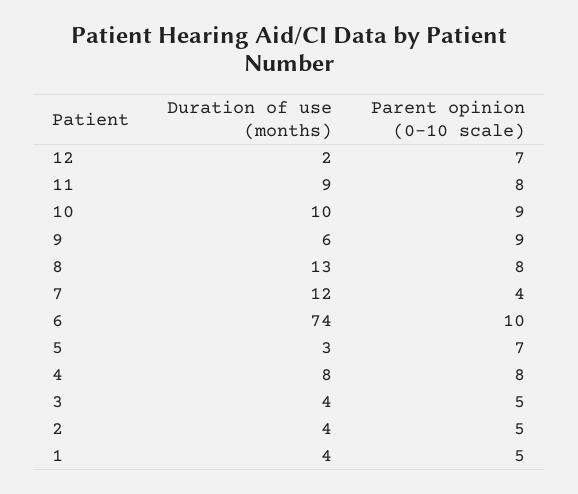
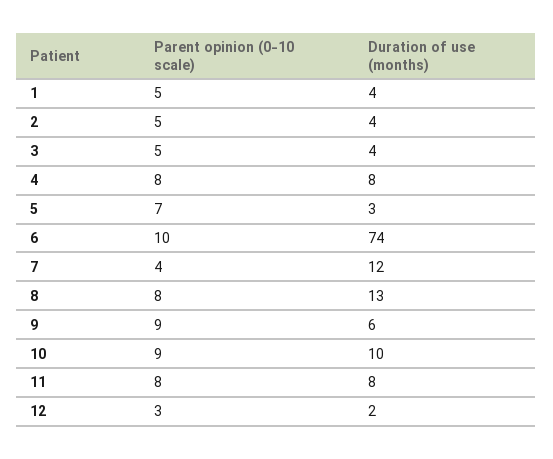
  {
    "Duration of use (months)": {
      "12": 2,
-     "11": 9,
+     "11": 8,
      "10": 10,
      "9": 6,
      "8": 13,
      "7": 12,
      "6": 74,
      "5": 3,
      "4": 8,
      "3": 4,
      "2": 4,
      "1": 4
    },
    "Parent opinion (0-10 scale)": {
-     "12": 7,
+     "12": 3,
      "11": 8,
      "10": 9,
      "9": 9,
      "8": 8,
      "7": 4,
      "6": 10,
      "5": 7,
      "4": 8,
      "3": 5,
      "2": 5,
      "1": 5
    }
  }

